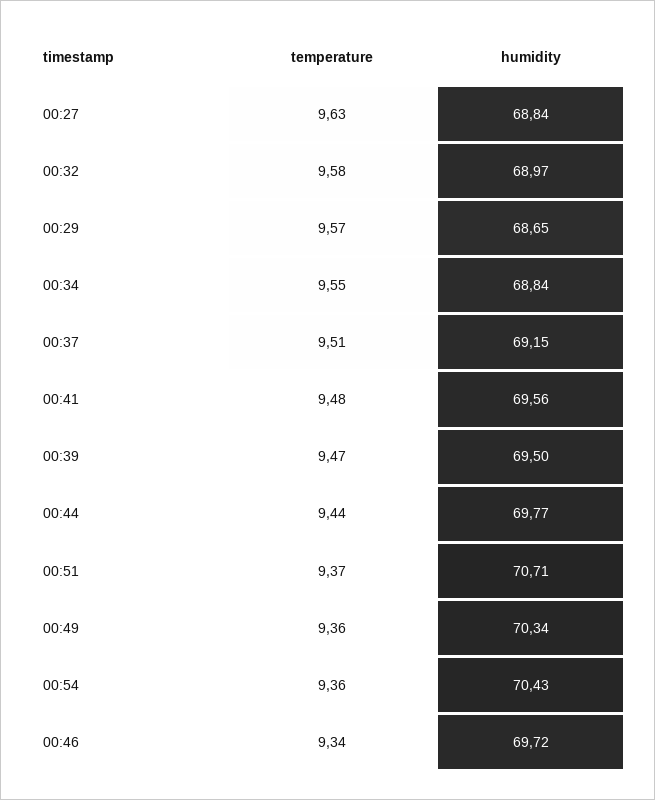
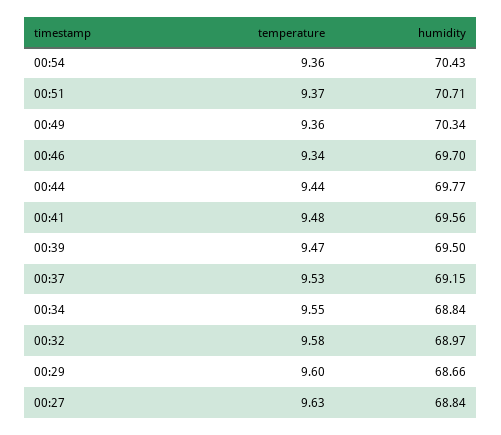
  {
    "temperature": {
      "00:27": 9.63,
      "00:32": 9.58,
-     "00:29": 9.57,
+     "00:29": 9.6,
      "00:34": 9.55,
-     "00:37": 9.51,
+     "00:37": 9.53,
      "00:41": 9.48,
      "00:39": 9.47,
      "00:44": 9.44,
      "00:51": 9.37,
      "00:49": 9.36,
      "00:54": 9.36,
      "00:46": 9.34
    },
    "humidity": {
      "00:27": 68.84,
      "00:32": 68.97,
-     "00:29": 68.65,
+     "00:29": 68.66,
      "00:34": 68.84,
      "00:37": 69.15,
      "00:41": 69.56,
      "00:39": 69.5,
      "00:44": 69.77,
      "00:51": 70.71,
      "00:49": 70.34,
      "00:54": 70.43,
-     "00:46": 69.72
+     "00:46": 69.7
    }
  }

